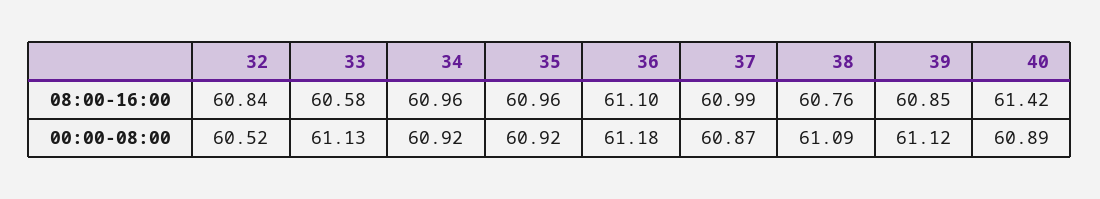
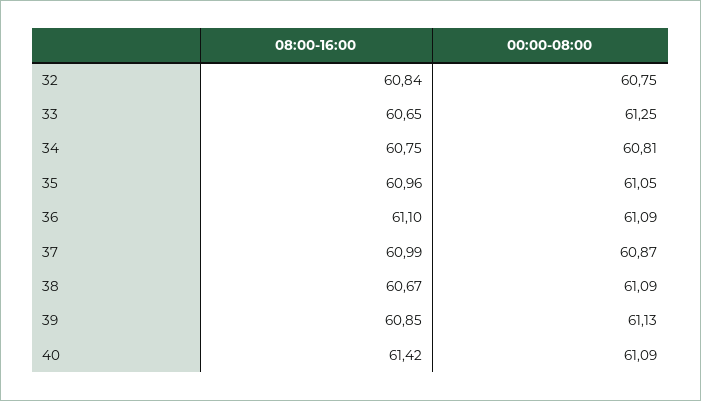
  {
    "32": {
      "08:00-16:00": 60.84,
-     "00:00-08:00": 60.52
+     "00:00-08:00": 60.75
    },
    "33": {
-     "08:00-16:00": 60.58,
+     "08:00-16:00": 60.65,
-     "00:00-08:00": 61.13
+     "00:00-08:00": 61.25
    },
    "34": {
-     "08:00-16:00": 60.96,
+     "08:00-16:00": 60.75,
-     "00:00-08:00": 60.92
+     "00:00-08:00": 60.81
    },
    "35": {
      "08:00-16:00": 60.96,
-     "00:00-08:00": 60.92
+     "00:00-08:00": 61.05
    },
    "36": {
      "08:00-16:00": 61.1,
-     "00:00-08:00": 61.18
+     "00:00-08:00": 61.09
    },
    "37": {
      "08:00-16:00": 60.99,
      "00:00-08:00": 60.87
    },
    "38": {
-     "08:00-16:00": 60.76,
+     "08:00-16:00": 60.67,
      "00:00-08:00": 61.09
    },
    "39": {
      "08:00-16:00": 60.85,
-     "00:00-08:00": 61.12
+     "00:00-08:00": 61.13
    },
    "40": {
      "08:00-16:00": 61.42,
-     "00:00-08:00": 60.89
+     "00:00-08:00": 61.09
    }
  }

